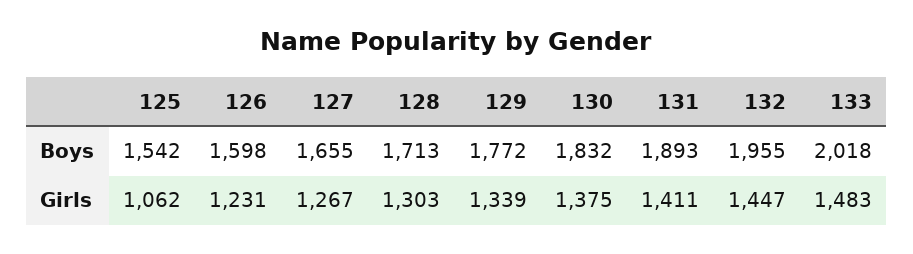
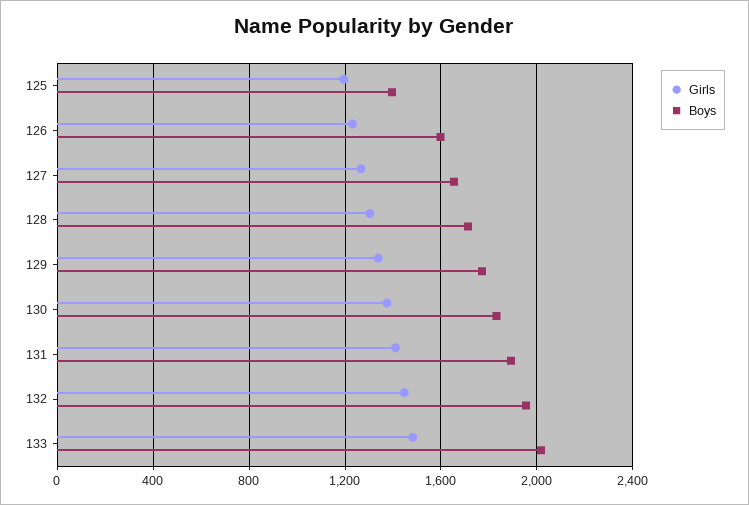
  {
    "Boys": {
-     "125": 1542,
+     "125": 1400,
      "126": 1598,
      "127": 1655,
      "128": 1713,
      "129": 1772,
      "130": 1832,
      "131": 1893,
      "132": 1955,
      "133": 2018
    },
    "Girls": {
-     "125": 1062,
+     "125": 1200,
      "126": 1231,
      "127": 1267,
      "128": 1303,
      "129": 1339,
      "130": 1375,
      "131": 1411,
      "132": 1447,
      "133": 1483
    }
  }

